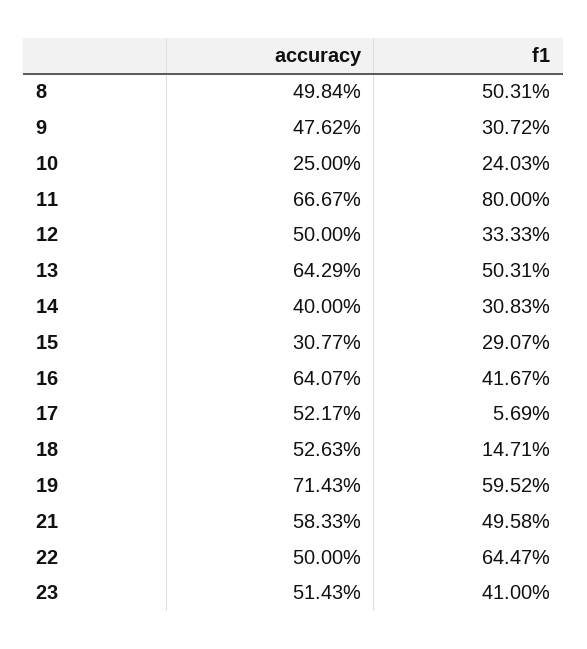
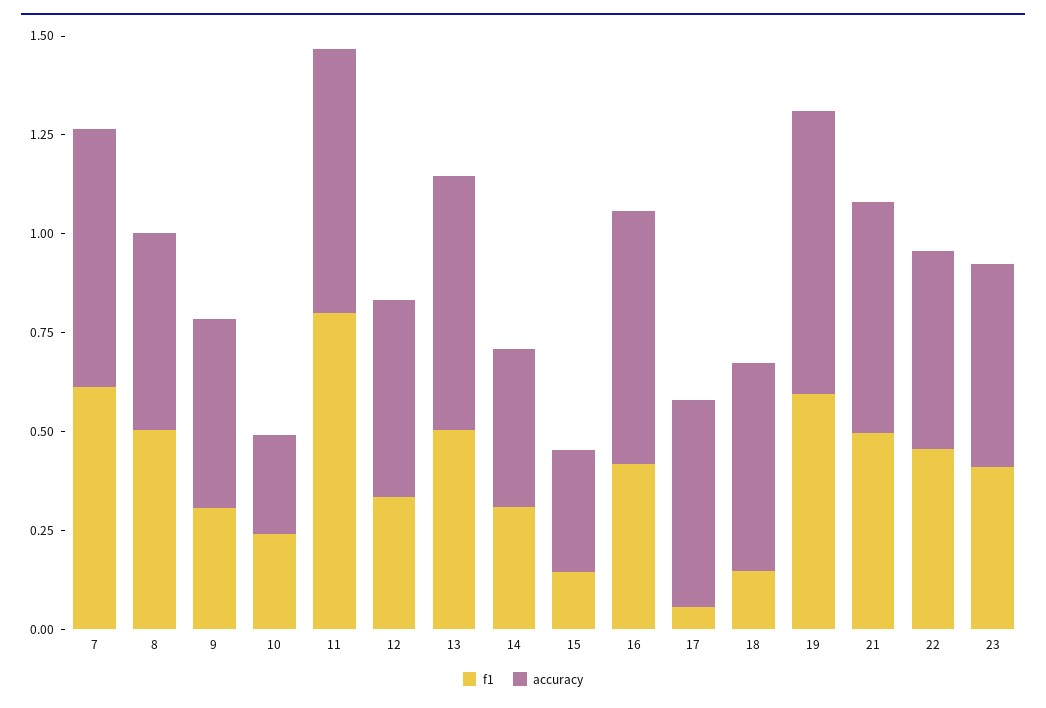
  {
    "accuracy": {
      "8": 0.4984,
      "9": 0.4762,
      "10": 0.25,
      "11": 0.6667,
      "12": 0.5,
      "13": 0.6429,
      "14": 0.4,
      "15": 0.3077,
      "16": 0.6407,
      "17": 0.5217,
      "18": 0.5263,
      "19": 0.7143,
      "21": 0.5833,
      "22": 0.5,
-     "23": 0.5143
+     "23": 0.5143,
+     "7": 0.65
    },
    "f1": {
      "8": 0.5031,
      "9": 0.3072,
      "10": 0.2403,
      "11": 0.8,
      "12": 0.3333,
      "13": 0.5031,
      "14": 0.3083,
-     "15": 0.2907,
+     "15": 0.15,
      "16": 0.4167,
      "17": 0.0569,
      "18": 0.1471,
      "19": 0.5952,
      "21": 0.4958,
-     "22": 0.6447,
+     "22": 0.45,
-     "23": 0.41
+     "23": 0.41,
+     "7": 0.6
    }
  }

